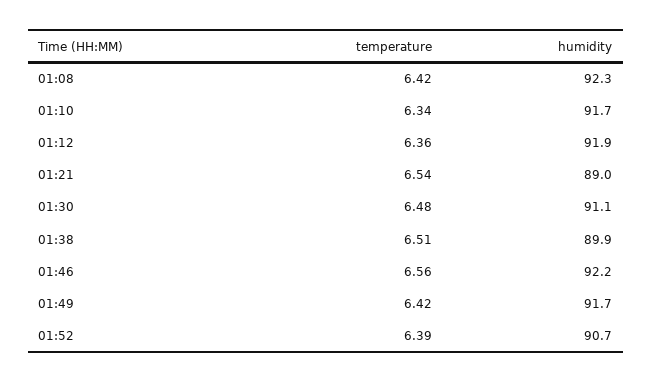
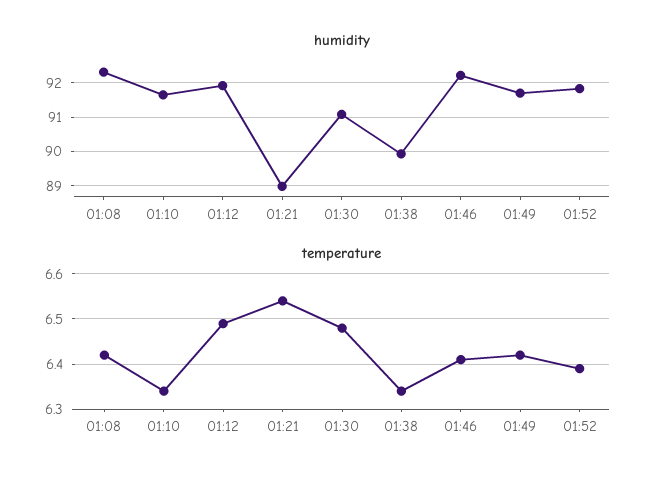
  {
    "temperature": {
      "01:08": 6.42,
      "01:10": 6.34,
-     "01:12": 6.36,
+     "01:12": 6.5,
      "01:21": 6.54,
      "01:30": 6.48,
-     "01:38": 6.51,
+     "01:38": 6.35,
-     "01:46": 6.56,
+     "01:46": 6.4,
      "01:49": 6.42,
      "01:52": 6.39
    },
    "humidity": {
      "01:08": 92.3,
      "01:10": 91.7,
      "01:12": 91.9,
      "01:21": 89,
      "01:30": 91.1,
      "01:38": 89.9,
      "01:46": 92.2,
      "01:49": 91.7,
-     "01:52": 90.7
+     "01:52": 91.8
    }
  }

